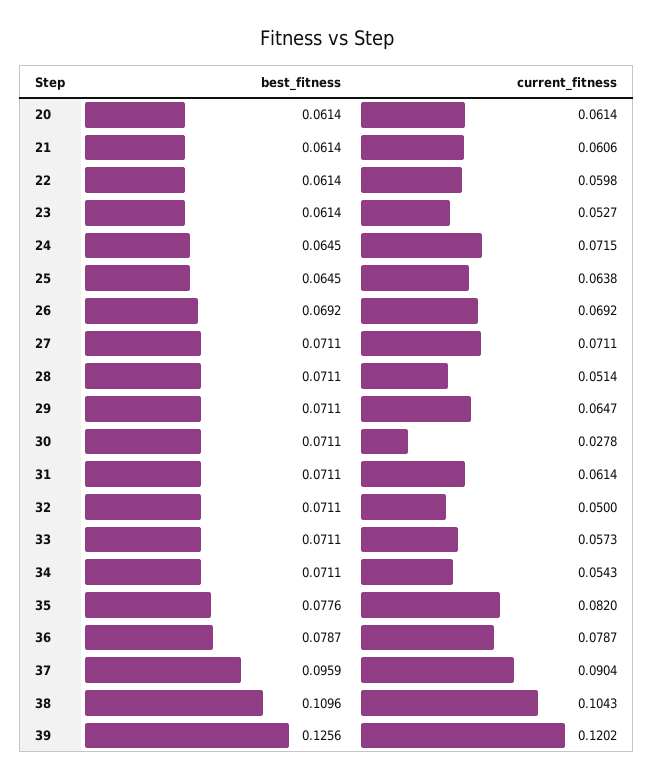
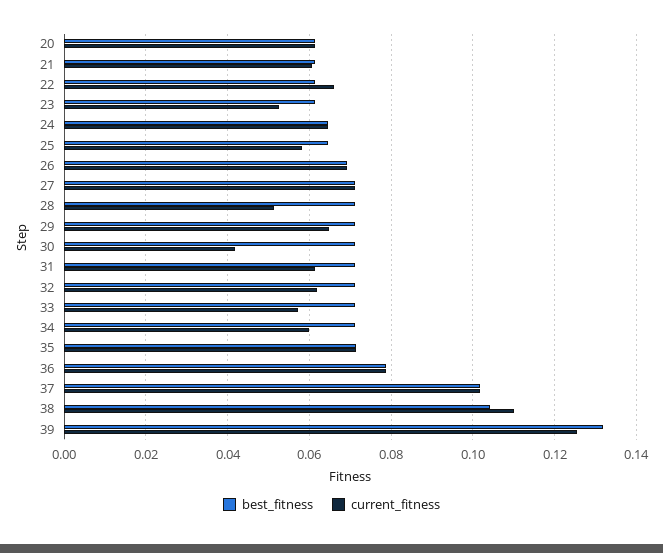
  {
    "best_fitness": {
      "20": 0.0614,
      "21": 0.0614,
      "22": 0.0614,
      "23": 0.0614,
      "24": 0.0645,
      "25": 0.0645,
      "26": 0.0692,
      "27": 0.0711,
      "28": 0.0711,
      "29": 0.0711,
      "30": 0.0711,
      "31": 0.0711,
      "32": 0.0711,
      "33": 0.0711,
      "34": 0.0711,
-     "35": 0.0776,
+     "35": 0.072,
      "36": 0.0787,
-     "37": 0.0959,
+     "37": 0.102,
-     "38": 0.1096,
+     "38": 0.104,
-     "39": 0.1256
+     "39": 0.132
    },
    "current_fitness": {
      "20": 0.0614,
      "21": 0.0606,
-     "22": 0.0598,
+     "22": 0.066,
      "23": 0.0527,
-     "24": 0.0715,
+     "24": 0.064,
-     "25": 0.0638,
+     "25": 0.058,
      "26": 0.0692,
      "27": 0.0711,
      "28": 0.0514,
      "29": 0.0647,
-     "30": 0.0278,
+     "30": 0.042,
      "31": 0.0614,
-     "32": 0.05,
+     "32": 0.062,
      "33": 0.0573,
-     "34": 0.0543,
+     "34": 0.06,
-     "35": 0.082,
+     "35": 0.072,
      "36": 0.0787,
-     "37": 0.0904,
+     "37": 0.102,
-     "38": 0.1043,
+     "38": 0.11,
-     "39": 0.1202
+     "39": 0.126
    }
  }

